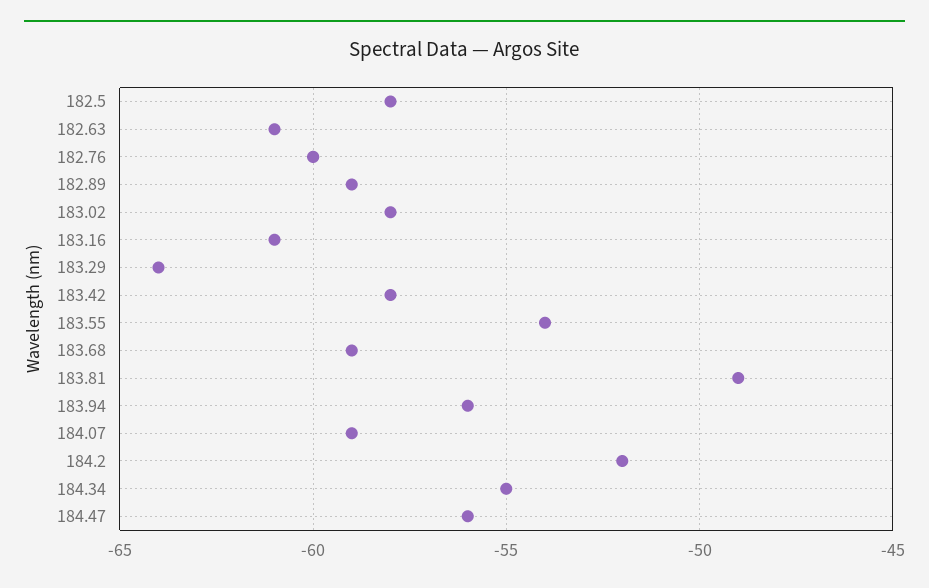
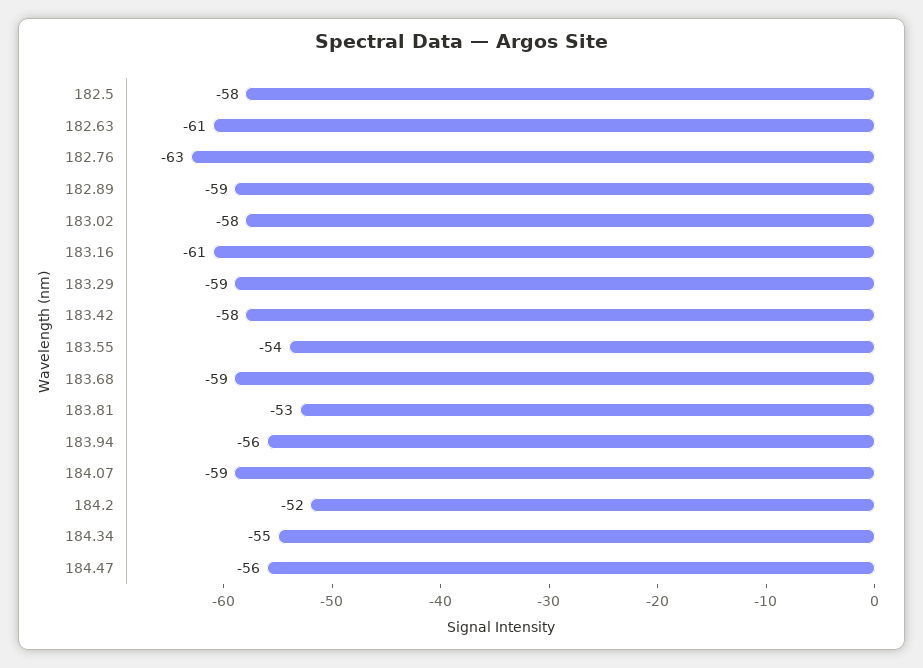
  {
    "182.5": -58,
    "182.63": -61,
-   "182.76": -60,
+   "182.76": -63,
    "182.89": -59,
    "183.02": -58,
    "183.16": -61,
-   "183.29": -64,
+   "183.29": -59,
    "183.42": -58,
    "183.55": -54,
    "183.68": -59,
-   "183.81": -49,
+   "183.81": -53,
    "183.94": -56,
    "184.07": -59,
    "184.2": -52,
    "184.34": -55,
    "184.47": -56
  }

